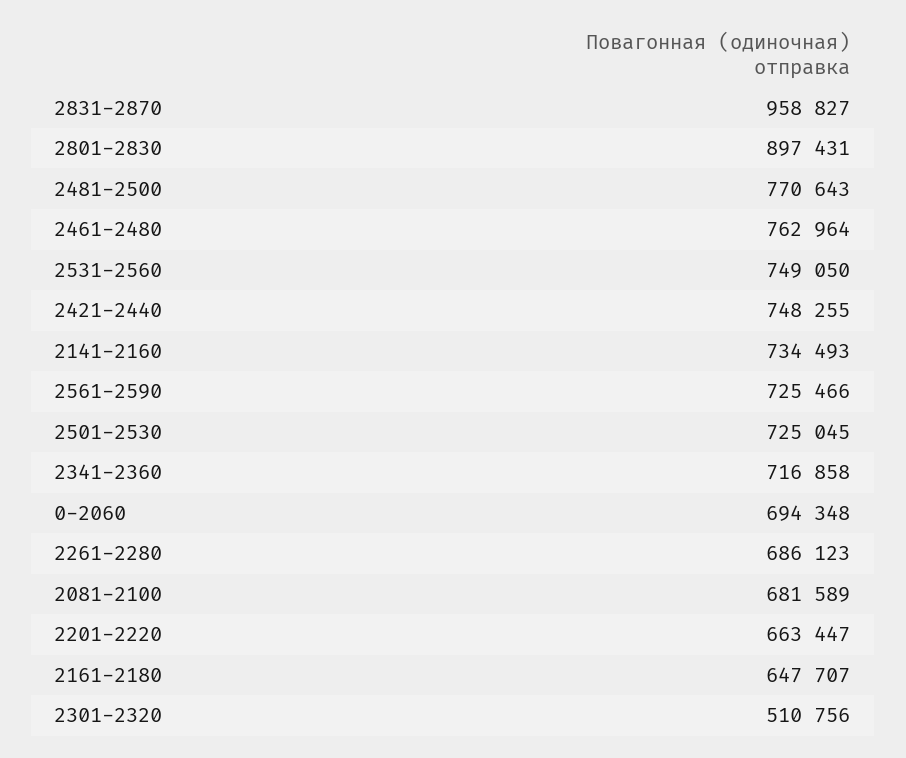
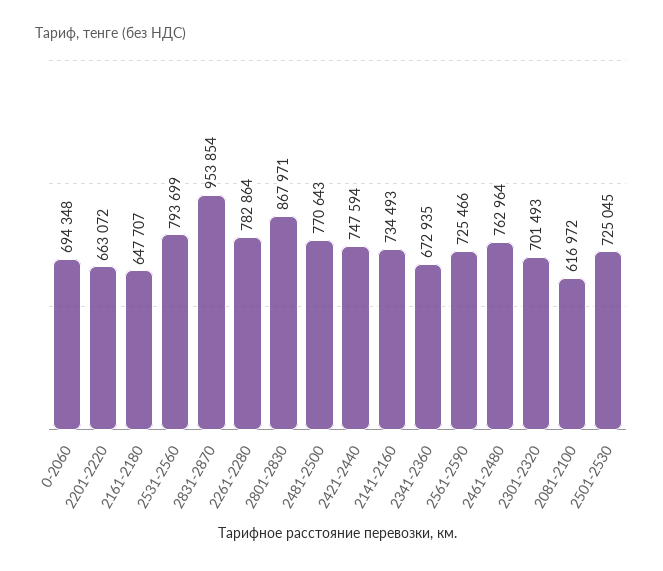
  {
-   "2831-2870": 958827,
+   "2831-2870": 953854,
-   "2801-2830": 897431,
+   "2801-2830": 867971,
    "2481-2500": 770643,
    "2461-2480": 762964,
-   "2531-2560": 749050,
+   "2531-2560": 793699,
-   "2421-2440": 748255,
+   "2421-2440": 747594,
    "2141-2160": 734493,
    "2561-2590": 725466,
    "2501-2530": 725045,
-   "2341-2360": 716858,
+   "2341-2360": 672935,
    "0-2060": 694348,
-   "2261-2280": 686123,
+   "2261-2280": 782864,
-   "2081-2100": 681589,
+   "2081-2100": 616972,
-   "2201-2220": 663447,
+   "2201-2220": 663072,
    "2161-2180": 647707,
-   "2301-2320": 510756
+   "2301-2320": 701493
  }

